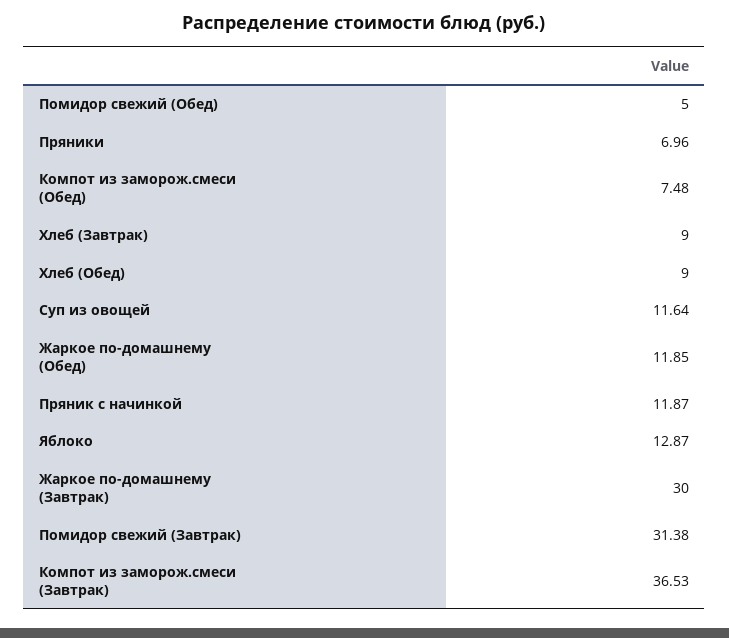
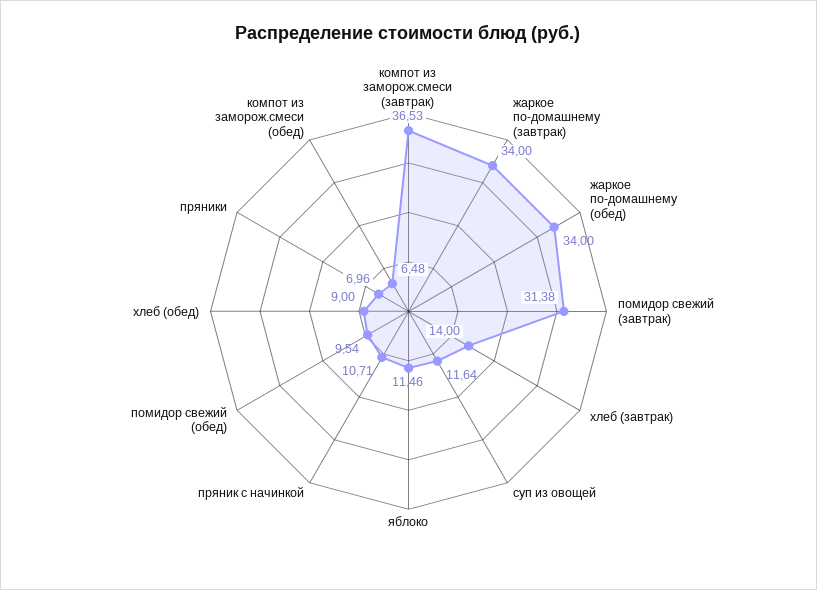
  {
-   "Помидор свежий (Обед)": 5,
+   "Помидор свежий (Обед)": 9.54,
    "Пряники": 6.96,
-   "Компот из заморож.смеси (Обед)": 7.48,
+   "Компот из заморож.смеси (Обед)": 6.48,
-   "Хлеб (Завтрак)": 9,
+   "Хлеб (Завтрак)": 14,
    "Хлеб (Обед)": 9,
    "Суп из овощей": 11.64,
-   "Жаркое по-домашнему (Обед)": 11.85,
+   "Жаркое по-домашнему (Обед)": 34,
-   "Пряник с начинкой": 11.87,
+   "Пряник с начинкой": 10.71,
-   "Яблоко": 12.87,
+   "Яблоко": 11.46,
-   "Жаркое по-домашнему (Завтрак)": 30,
+   "Жаркое по-домашнему (Завтрак)": 34,
    "Помидор свежий (Завтрак)": 31.38,
    "Компот из заморож.смеси (Завтрак)": 36.53
  }

